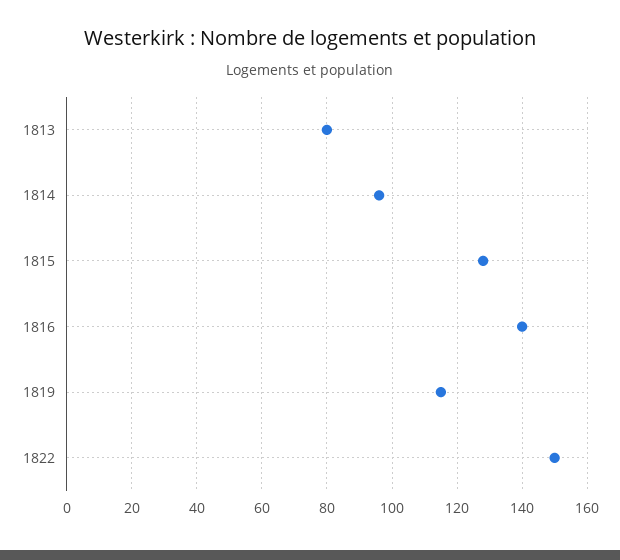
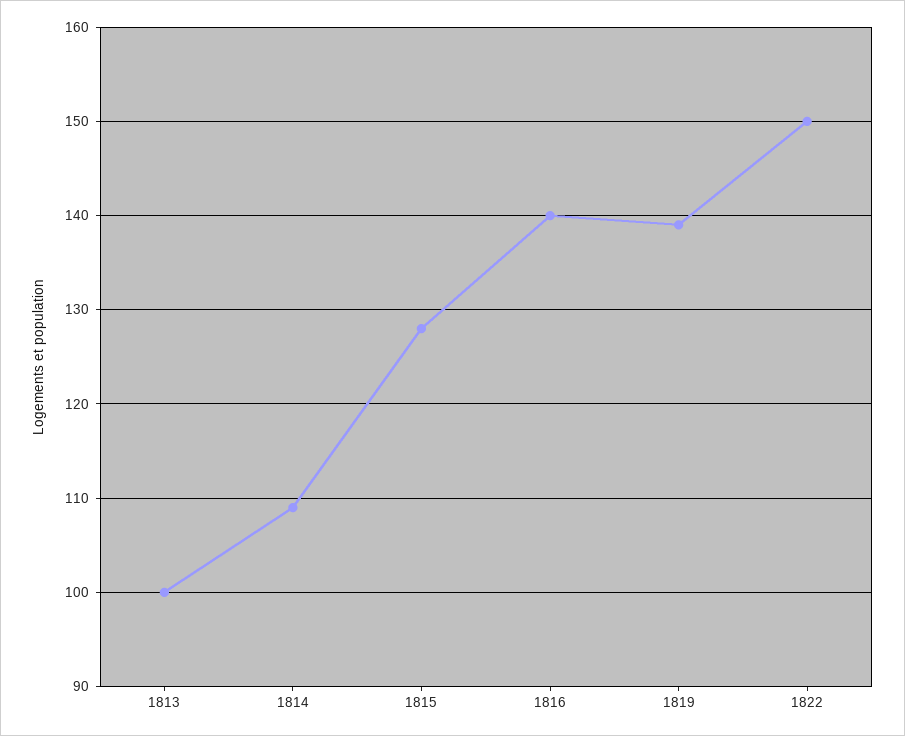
  {
-   "1813": 80,
+   "1813": 100,
-   "1814": 95,
+   "1814": 109,
    "1815": 128,
    "1816": 140,
-   "1819": 115,
+   "1819": 139,
    "1822": 150
  }

